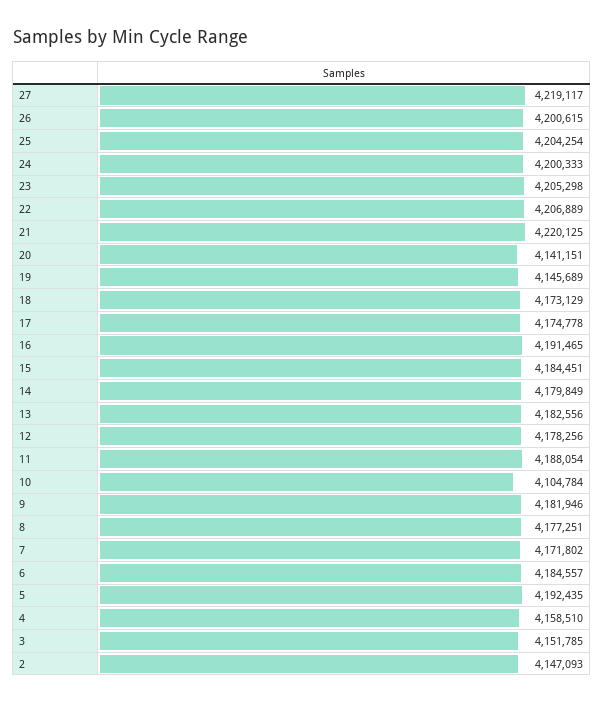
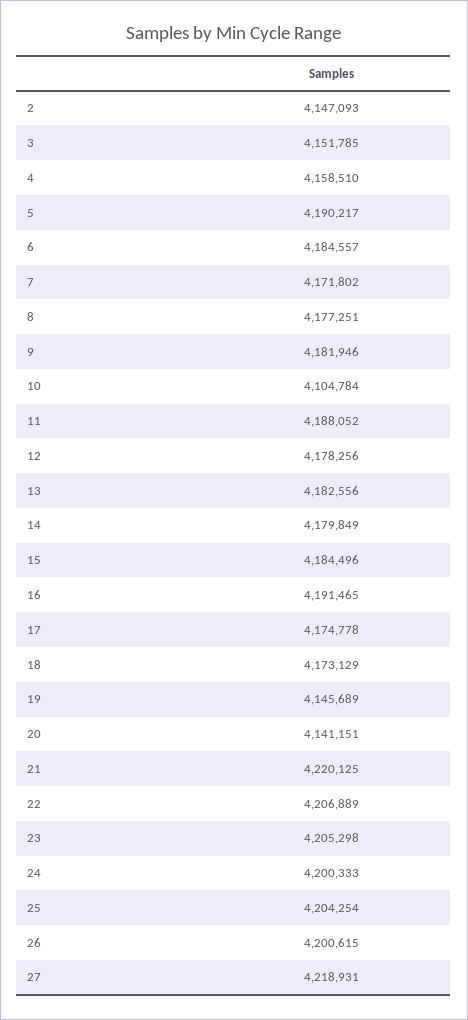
  {
-   "27": 4219117,
+   "27": 4218931,
    "26": 4200615,
    "25": 4204254,
    "24": 4200333,
    "23": 4205298,
    "22": 4206889,
    "21": 4220125,
    "20": 4141151,
    "19": 4145689,
    "18": 4173129,
    "17": 4174778,
    "16": 4191465,
-   "15": 4184451,
+   "15": 4184496,
    "14": 4179849,
    "13": 4182556,
    "12": 4178256,
-   "11": 4188054,
+   "11": 4188052,
    "10": 4104784,
    "9": 4181946,
    "8": 4177251,
    "7": 4171802,
    "6": 4184557,
-   "5": 4192435,
+   "5": 4190217,
    "4": 4158510,
    "3": 4151785,
    "2": 4147093
  }

